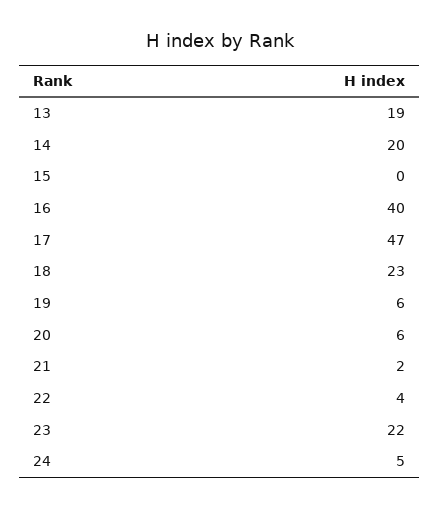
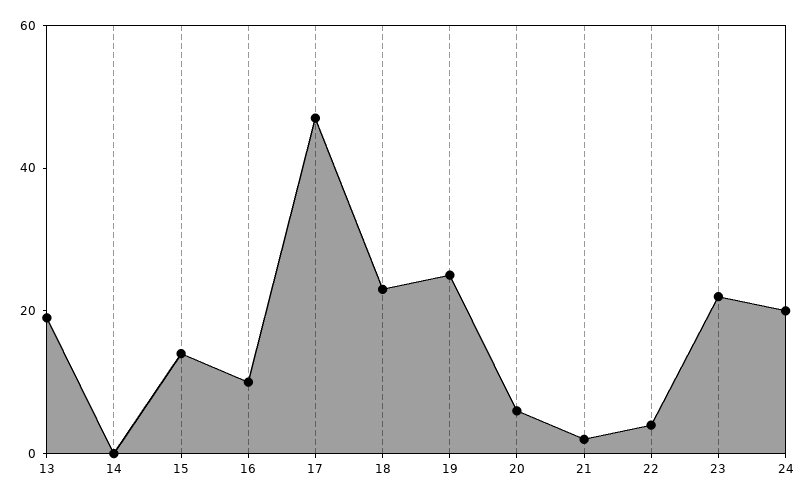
  {
    "13": 19,
-   "14": 20,
+   "14": 0,
-   "15": 0,
+   "15": 15,
-   "16": 40,
+   "16": 10,
    "17": 47,
    "18": 23,
-   "19": 6,
+   "19": 25,
    "20": 6,
    "21": 2,
    "22": 4,
    "23": 22,
-   "24": 5
+   "24": 20
  }

